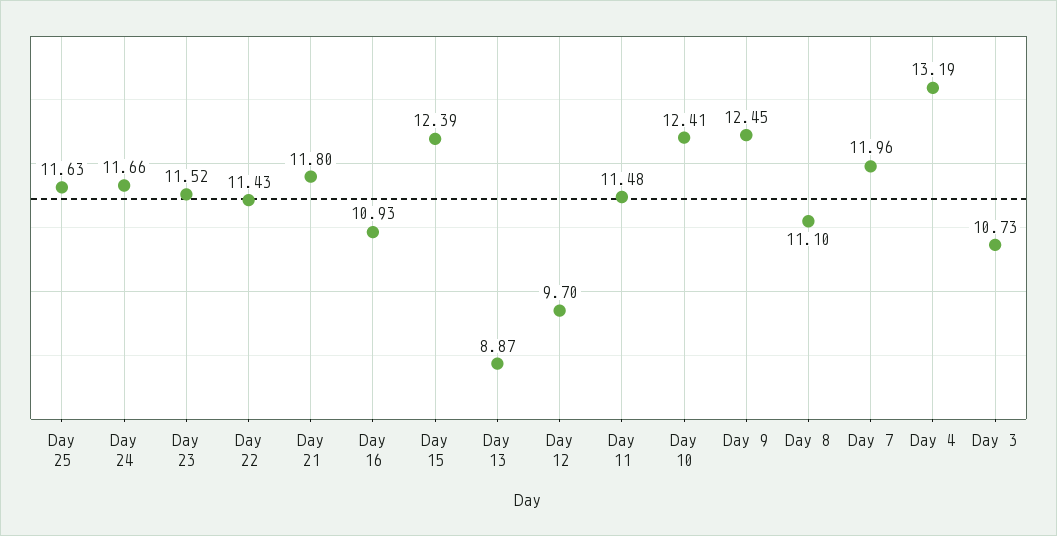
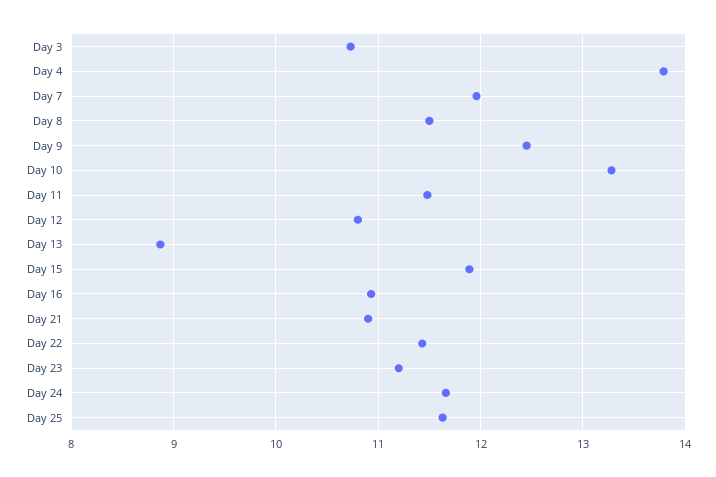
  {
    "Day 25": 11.63,
    "Day 24": 11.66,
-   "Day 23": 11.52,
+   "Day 23": 11.2,
    "Day 22": 11.43,
-   "Day 21": 11.8,
+   "Day 21": 10.9,
    "Day 16": 10.93,
-   "Day 15": 12.39,
+   "Day 15": 11.9,
    "Day 13": 8.87,
-   "Day 12": 9.7,
+   "Day 12": 10.8,
    "Day 11": 11.48,
-   "Day 10": 12.41,
+   "Day 10": 13.3,
    "Day 9": 12.45,
-   "Day 8": 11.1,
+   "Day 8": 11.5,
    "Day 7": 11.96,
-   "Day 4": 13.19,
+   "Day 4": 13.8,
    "Day 3": 10.73
  }

